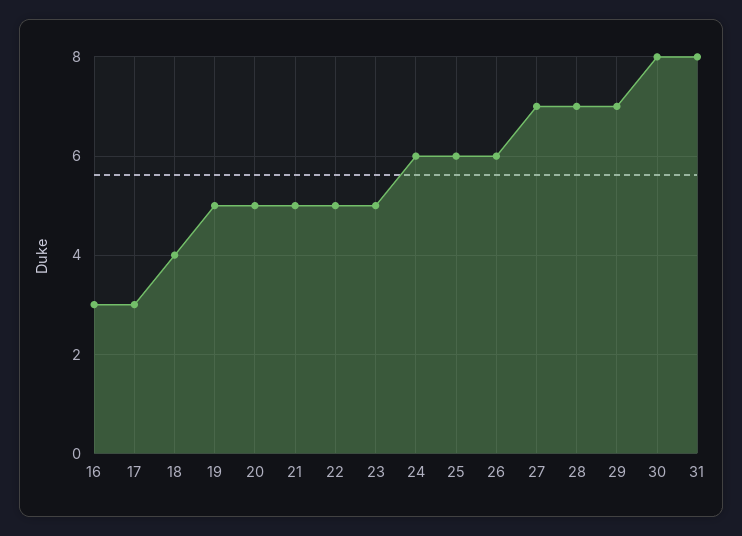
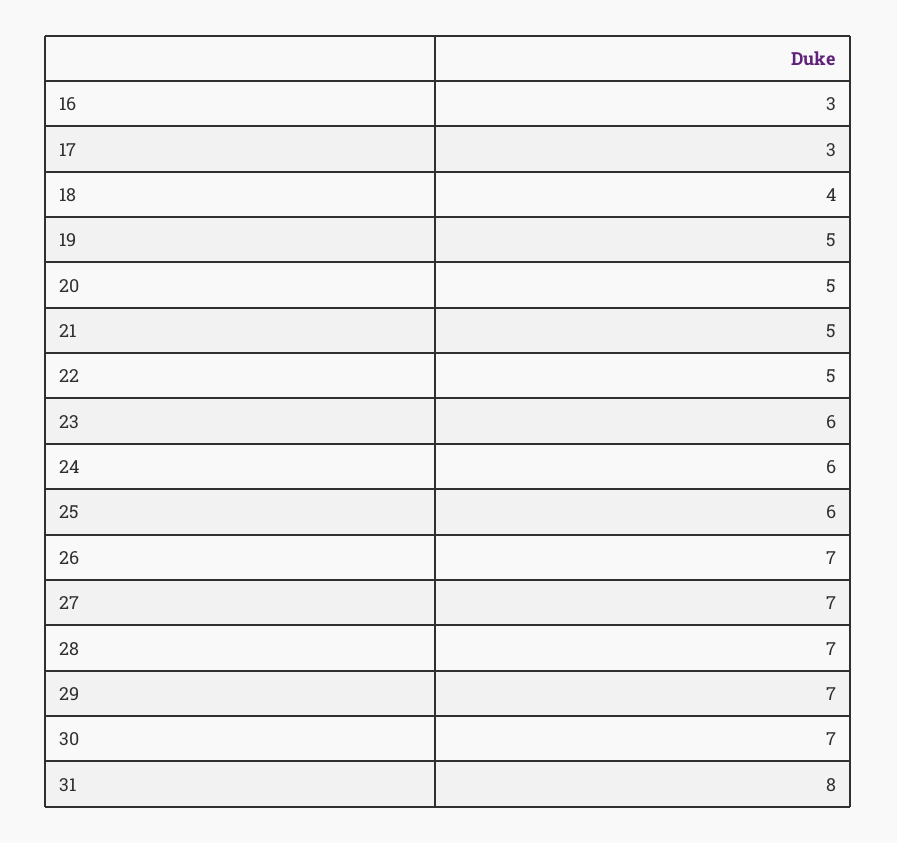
  {
    "16": 3,
    "17": 3,
    "18": 4,
    "19": 5,
    "20": 5,
    "21": 5,
    "22": 5,
-   "23": 5,
+   "23": 6,
    "24": 6,
    "25": 6,
-   "26": 6,
+   "26": 7,
    "27": 7,
    "28": 7,
    "29": 7,
-   "30": 8,
+   "30": 7,
    "31": 8
  }

